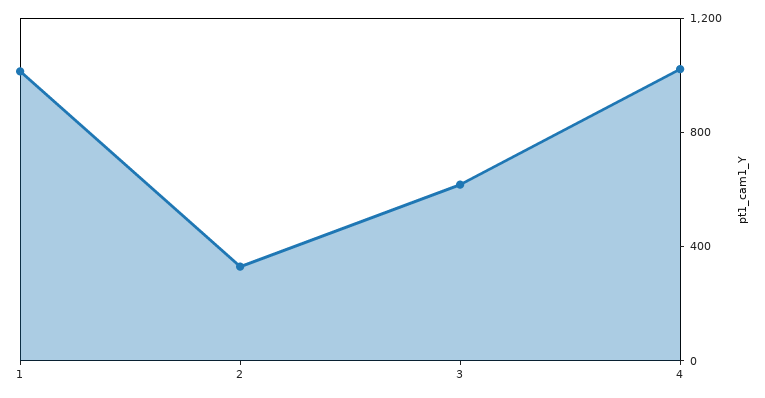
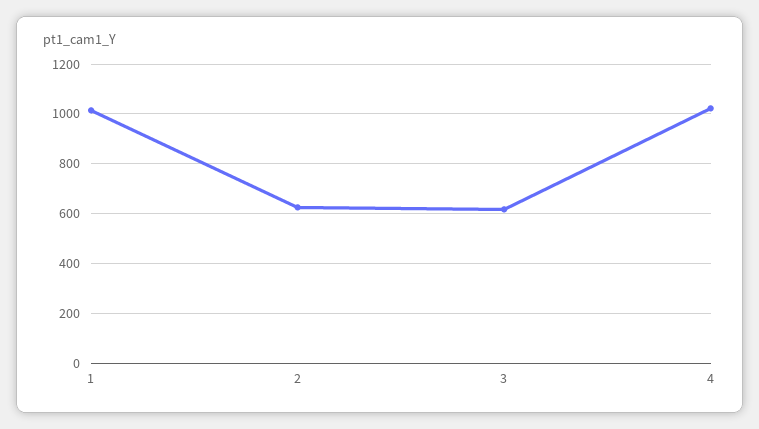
  {
    "1": 1025,
-   "2": 300,
+   "2": 625,
    "3": 625,
    "4": 1025
  }

